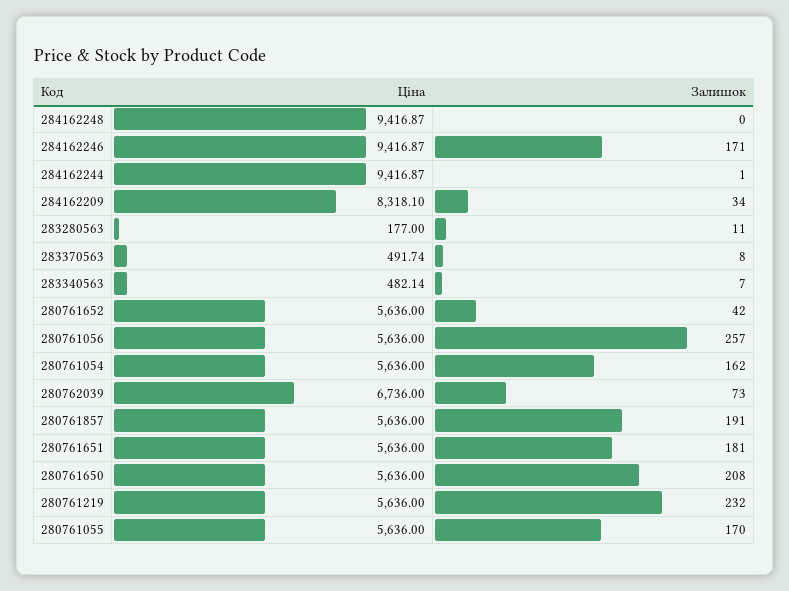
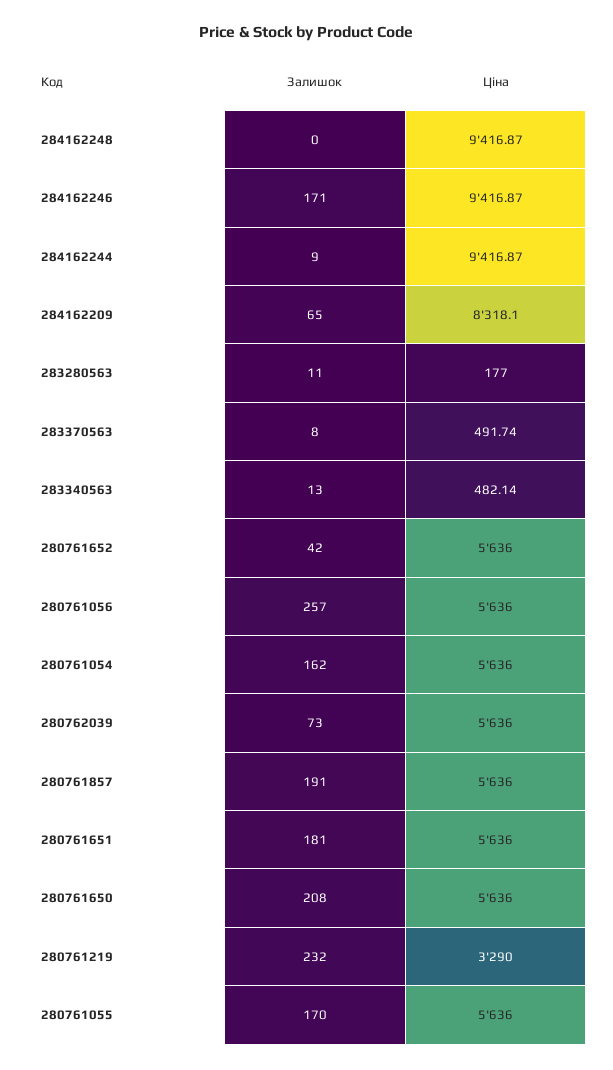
  {
    "Ціна": {
      "284162248": 9416.87,
      "284162246": 9416.87,
      "284162244": 9416.87,
      "284162209": 8318.1,
      "283280563": 177,
      "283370563": 491.74,
      "283340563": 482.14,
      "280761652": 5636,
      "280761056": 5636,
      "280761054": 5636,
-     "280762039": 6736,
+     "280762039": 5636,
      "280761857": 5636,
      "280761651": 5636,
      "280761650": 5636,
-     "280761219": 5636,
+     "280761219": 3290,
      "280761055": 5636
    },
    "Залишок": {
      "284162248": 0,
      "284162246": 171,
-     "284162244": 1,
+     "284162244": 9,
-     "284162209": 34,
+     "284162209": 65,
      "283280563": 11,
      "283370563": 8,
-     "283340563": 7,
+     "283340563": 13,
      "280761652": 42,
      "280761056": 257,
      "280761054": 162,
      "280762039": 73,
      "280761857": 191,
      "280761651": 181,
      "280761650": 208,
      "280761219": 232,
      "280761055": 170
    }
  }

